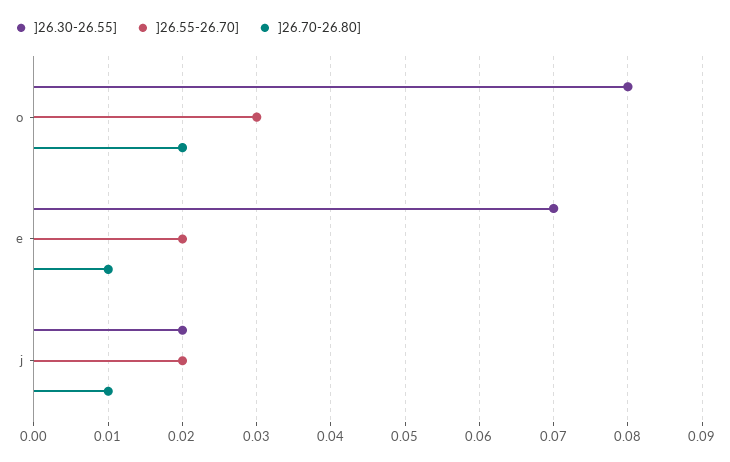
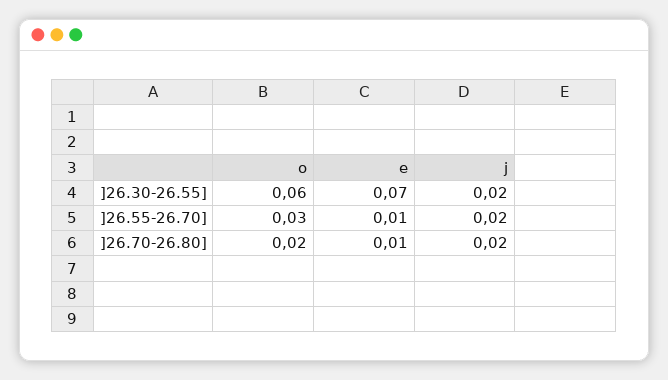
  {
    "]26.30-26.55]": {
-     "o": 0.08,
+     "o": 0.06,
      "e": 0.07,
      "j": 0.02
    },
    "]26.55-26.70]": {
      "o": 0.03,
-     "e": 0.02,
+     "e": 0.01,
      "j": 0.02
    },
    "]26.70-26.80]": {
      "o": 0.02,
      "e": 0.01,
-     "j": 0.01
+     "j": 0.02
    }
  }

